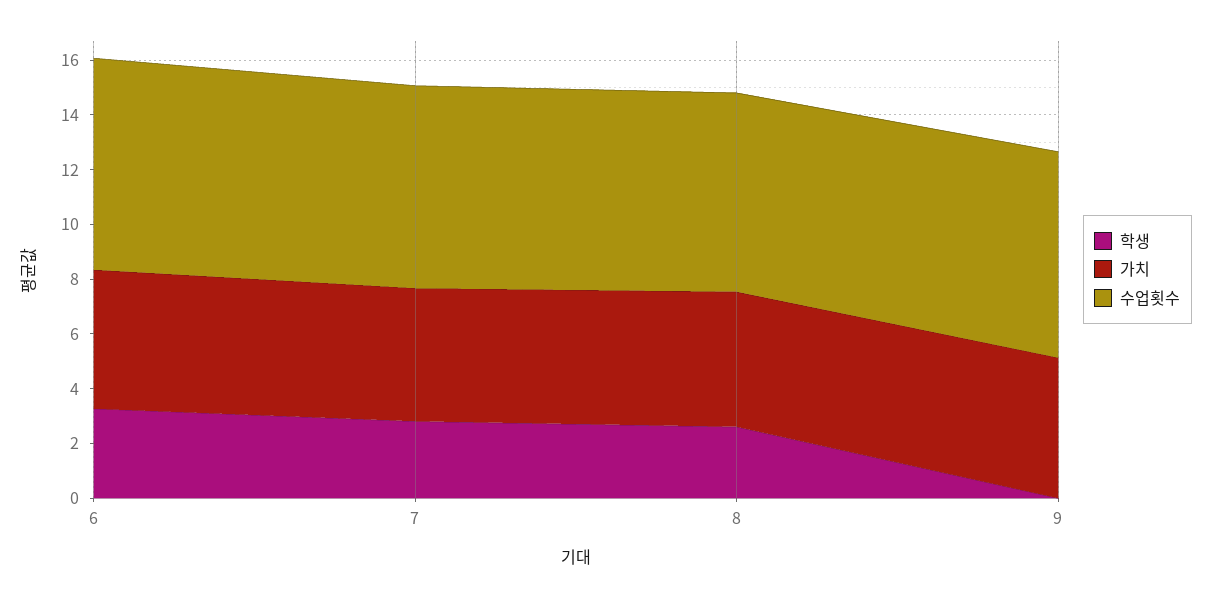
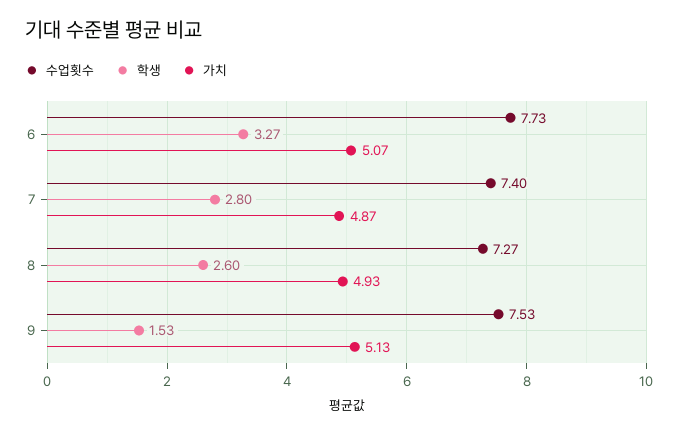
  {
    "학생": {
      "6": 3.27,
      "7": 2.8,
      "8": 2.6,
-     "9": 0
+     "9": 1.53
    },
    "가치": {
      "6": 5.07,
      "7": 4.87,
      "8": 4.93,
      "9": 5.13
    },
    "수업횟수": {
      "6": 7.73,
      "7": 7.4,
      "8": 7.27,
      "9": 7.53
    }
  }

